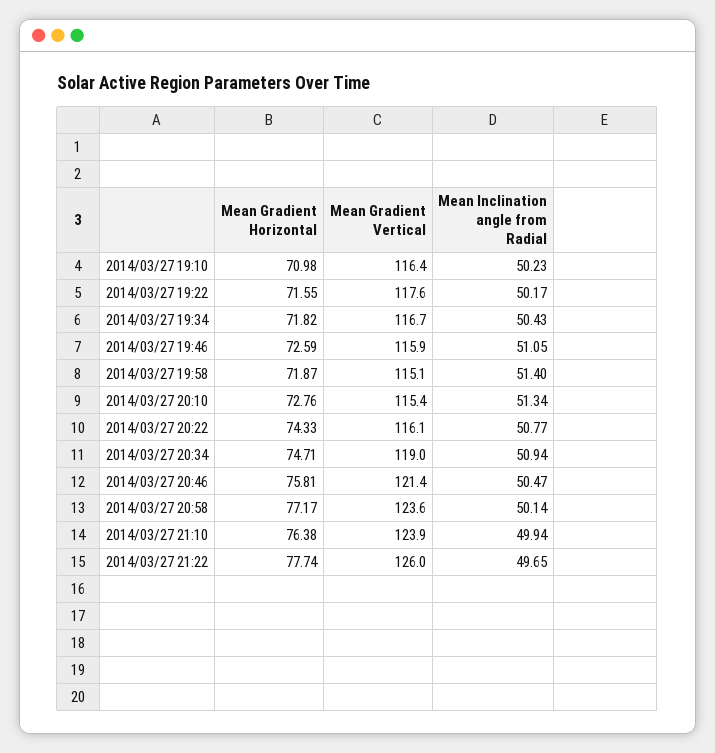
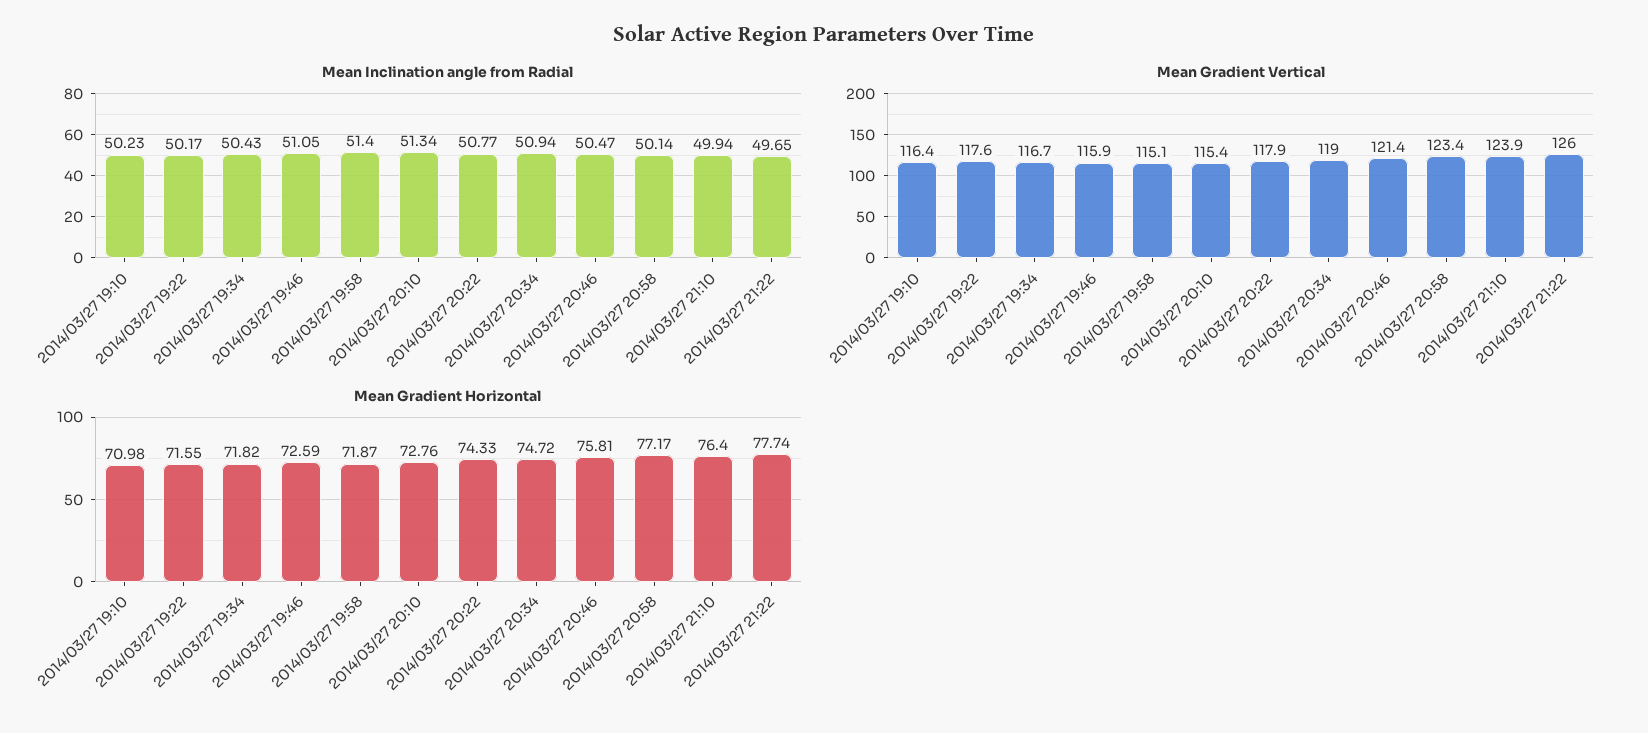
  {
    "Mean Gradient Horizontal": {
      "2014/03/27 19:10": 70.98,
      "2014/03/27 19:22": 71.55,
      "2014/03/27 19:34": 71.82,
      "2014/03/27 19:46": 72.59,
      "2014/03/27 19:58": 71.87,
      "2014/03/27 20:10": 72.76,
      "2014/03/27 20:22": 74.33,
-     "2014/03/27 20:34": 74.71,
+     "2014/03/27 20:34": 74.72,
      "2014/03/27 20:46": 75.81,
      "2014/03/27 20:58": 77.17,
-     "2014/03/27 21:10": 76.38,
+     "2014/03/27 21:10": 76.4,
      "2014/03/27 21:22": 77.74
    },
    "Mean Gradient Vertical": {
      "2014/03/27 19:10": 116.4,
      "2014/03/27 19:22": 117.6,
      "2014/03/27 19:34": 116.7,
      "2014/03/27 19:46": 115.9,
      "2014/03/27 19:58": 115.1,
      "2014/03/27 20:10": 115.4,
-     "2014/03/27 20:22": 116.1,
+     "2014/03/27 20:22": 117.9,
      "2014/03/27 20:34": 119,
      "2014/03/27 20:46": 121.4,
-     "2014/03/27 20:58": 123.6,
+     "2014/03/27 20:58": 123.4,
      "2014/03/27 21:10": 123.9,
      "2014/03/27 21:22": 126
    },
    "Mean Inclination angle from Radial": {
      "2014/03/27 19:10": 50.23,
      "2014/03/27 19:22": 50.17,
      "2014/03/27 19:34": 50.43,
      "2014/03/27 19:46": 51.05,
      "2014/03/27 19:58": 51.4,
      "2014/03/27 20:10": 51.34,
      "2014/03/27 20:22": 50.77,
      "2014/03/27 20:34": 50.94,
      "2014/03/27 20:46": 50.47,
      "2014/03/27 20:58": 50.14,
      "2014/03/27 21:10": 49.94,
      "2014/03/27 21:22": 49.65
    }
  }

